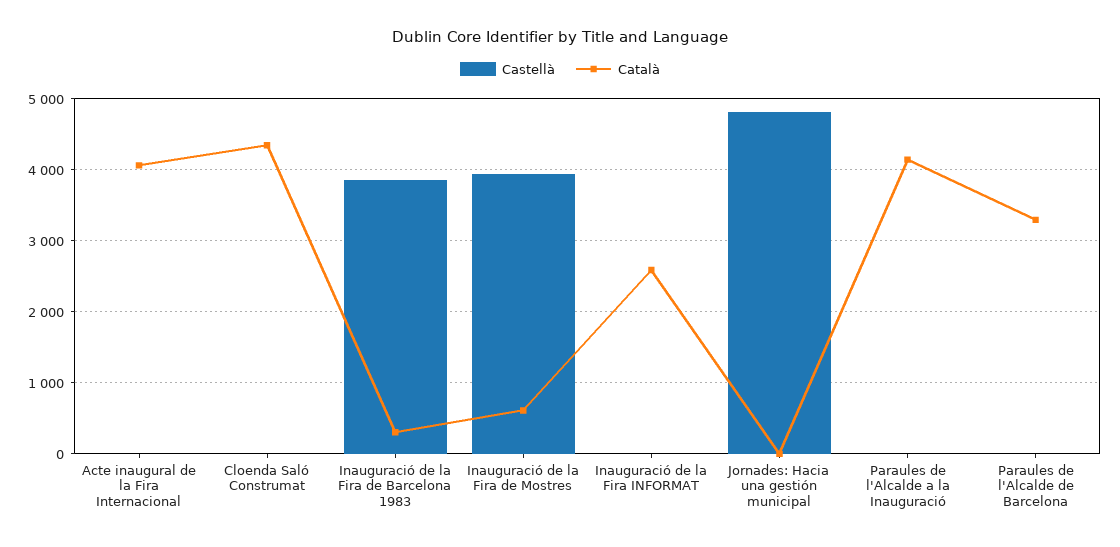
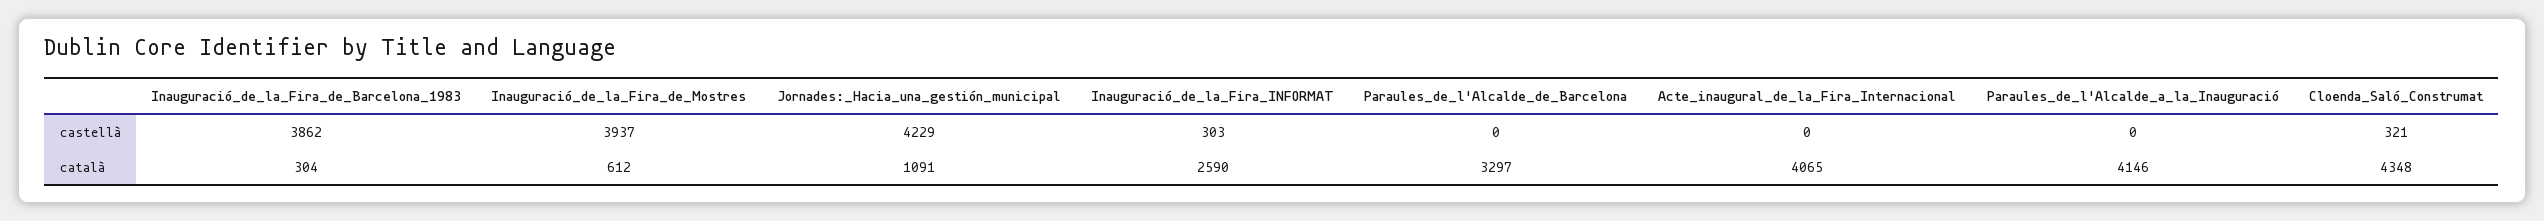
  {
    "Castellà": {
      "Acte inaugural de la Fira Internacional": 0,
-     "Cloenda Saló Construmat": 0,
+     "Cloenda Saló Construmat": 321,
      "Inauguració de la Fira de Barcelona 1983": 3862,
      "Inauguració de la Fira de Mostres": 3937,
-     "Inauguració de la Fira INFORMAT": 0,
+     "Inauguració de la Fira INFORMAT": 303,
-     "Jornades: Hacia una gestión municipal": 4800,
+     "Jornades: Hacia una gestión municipal": 4229,
      "Paraules de l'Alcalde a la Inauguració": 0,
      "Paraules de l'Alcalde de Barcelona": 0
    },
    "Català": {
      "Acte inaugural de la Fira Internacional": 4065,
      "Cloenda Saló Construmat": 4348,
      "Inauguració de la Fira de Barcelona 1983": 304,
      "Inauguració de la Fira de Mostres": 612,
      "Inauguració de la Fira INFORMAT": 2590,
-     "Jornades: Hacia una gestión municipal": 0,
+     "Jornades: Hacia una gestión municipal": 1091,
      "Paraules de l'Alcalde a la Inauguració": 4146,
      "Paraules de l'Alcalde de Barcelona": 3297
    }
  }

